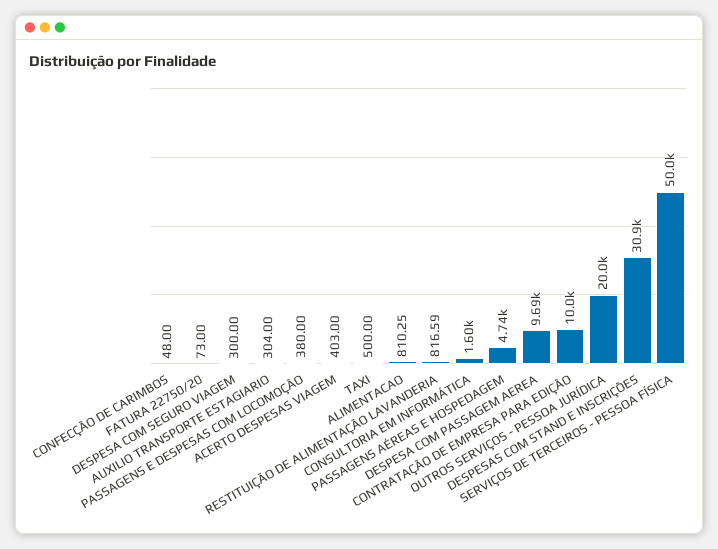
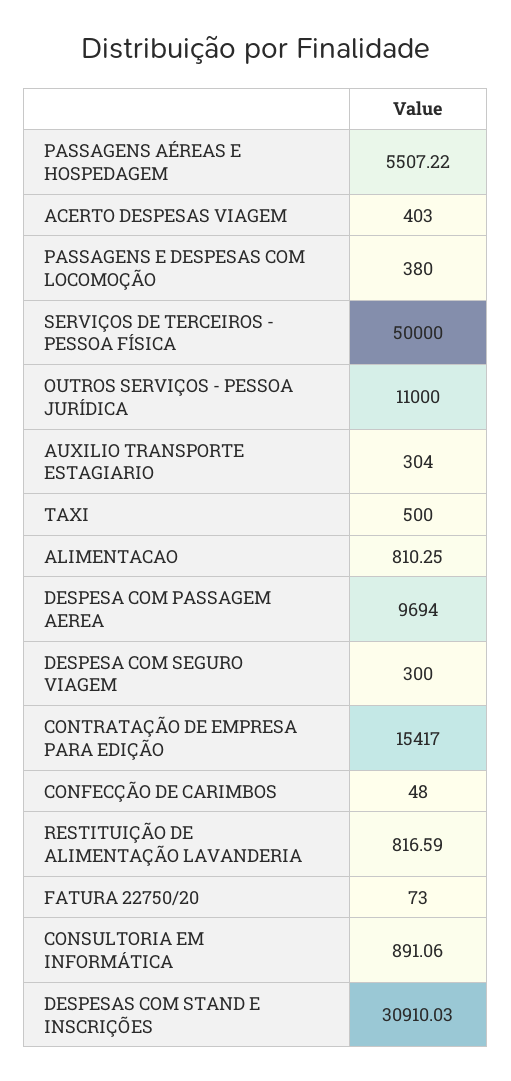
  {
    "CONFECÇÃO DE CARIMBOS": 48,
    "FATURA 22750/20": 73,
    "DESPESA COM SEGURO VIAGEM": 300,
    "AUXILIO TRANSPORTE ESTAGIARIO": 304,
    "PASSAGENS E DESPESAS COM LOCOMOÇÃO": 380,
    "ACERTO DESPESAS VIAGEM": 403,
    "TAXI": 500,
    "ALIMENTACAO": 810.25,
    "RESTITUIÇÃO DE ALIMENTAÇÃO LAVANDERIA": 816.59,
-   "CONSULTORIA EM INFORMÁTICA": 1600,
+   "CONSULTORIA EM INFORMÁTICA": 891.06,
-   "PASSAGENS AÉREAS E HOSPEDAGEM": 4740,
+   "PASSAGENS AÉREAS E HOSPEDAGEM": 5507.22,
    "DESPESA COM PASSAGEM AEREA": 9694,
-   "CONTRATAÇÃO DE EMPRESA PARA EDIÇÃO": 10000,
+   "CONTRATAÇÃO DE EMPRESA PARA EDIÇÃO": 15417,
-   "OUTROS SERVIÇOS - PESSOA JURÍDICA": 20000,
+   "OUTROS SERVIÇOS - PESSOA JURÍDICA": 11000,
    "DESPESAS COM STAND E INSCRIÇÕES": 30910.03,
    "SERVIÇOS DE TERCEIROS - PESSOA FÍSICA": 50000
  }

